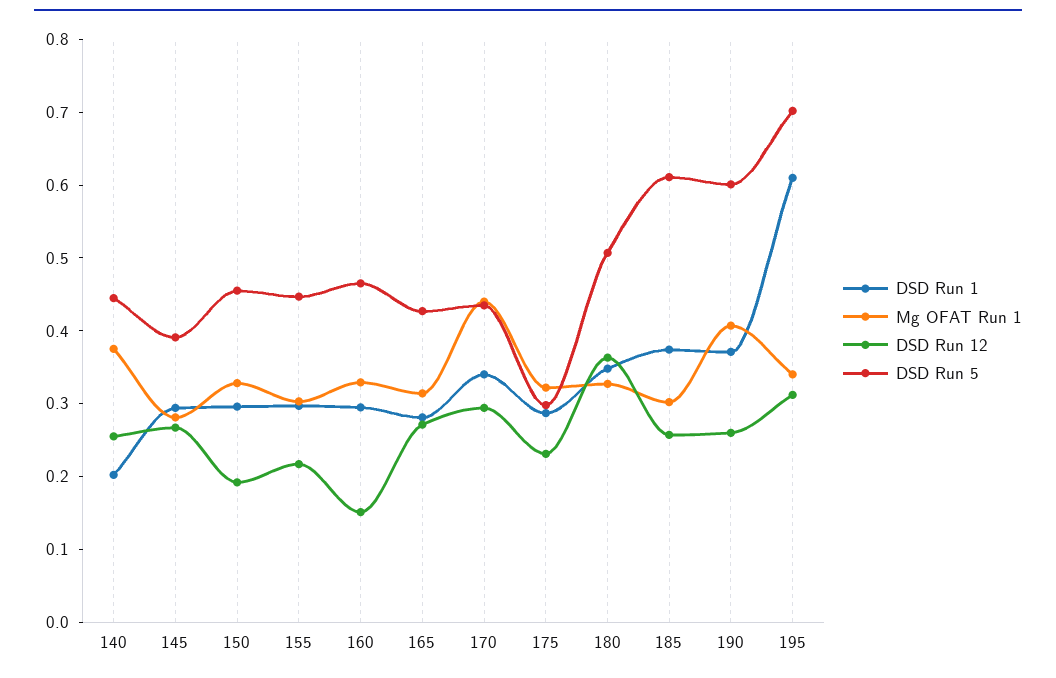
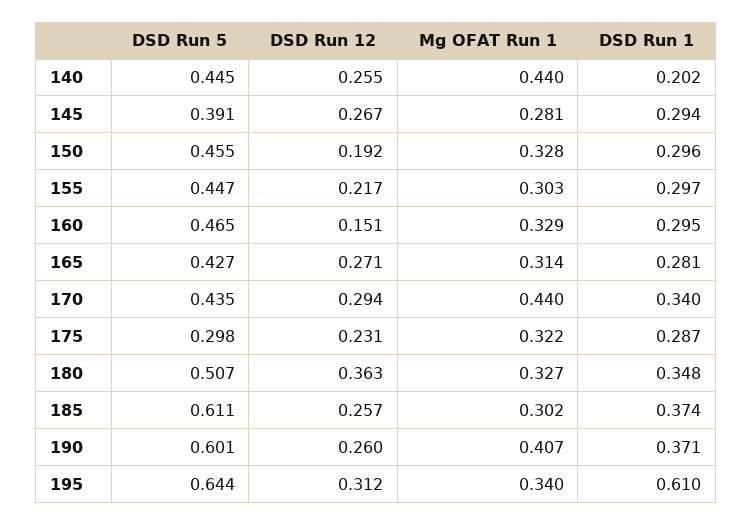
  {
    "DSD Run 1": {
      "140": 0.202,
      "145": 0.294,
      "150": 0.296,
      "155": 0.297,
      "160": 0.295,
      "165": 0.281,
      "170": 0.34,
      "175": 0.287,
      "180": 0.348,
      "185": 0.374,
      "190": 0.371,
      "195": 0.61
    },
    "Mg OFAT Run 1": {
-     "140": 0.38,
+     "140": 0.44,
      "145": 0.281,
      "150": 0.328,
      "155": 0.303,
      "160": 0.329,
      "165": 0.314,
      "170": 0.44,
      "175": 0.322,
      "180": 0.327,
      "185": 0.302,
      "190": 0.407,
      "195": 0.34
    },
    "DSD Run 12": {
      "140": 0.255,
      "145": 0.267,
      "150": 0.192,
      "155": 0.217,
      "160": 0.151,
      "165": 0.271,
      "170": 0.294,
      "175": 0.231,
      "180": 0.363,
      "185": 0.257,
      "190": 0.26,
      "195": 0.312
    },
    "DSD Run 5": {
      "140": 0.445,
      "145": 0.391,
      "150": 0.455,
      "155": 0.447,
      "160": 0.465,
      "165": 0.427,
      "170": 0.435,
      "175": 0.298,
      "180": 0.507,
      "185": 0.611,
      "190": 0.601,
-     "195": 0.7
+     "195": 0.644
    }
  }

